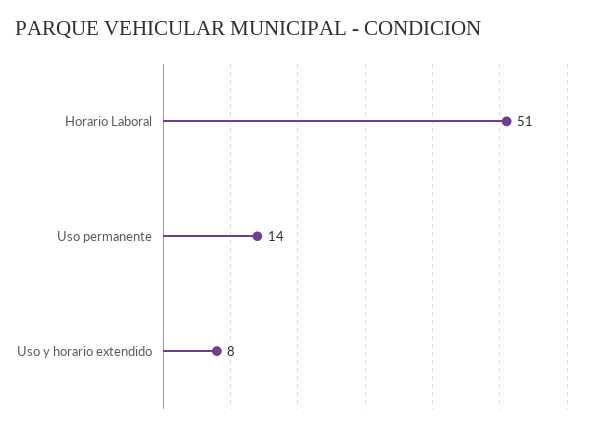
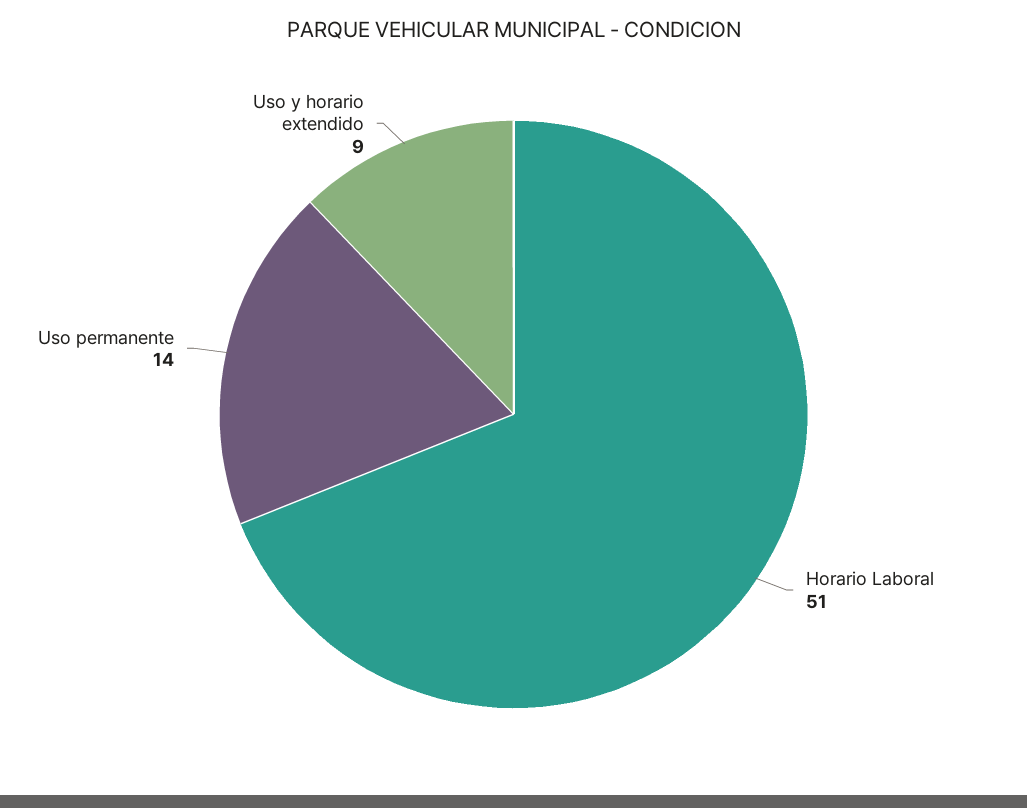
  {
    "Horario Laboral": 51,
    "Uso permanente": 14,
-   "Uso y horario extendido": 8
+   "Uso y horario extendido": 9
  }

